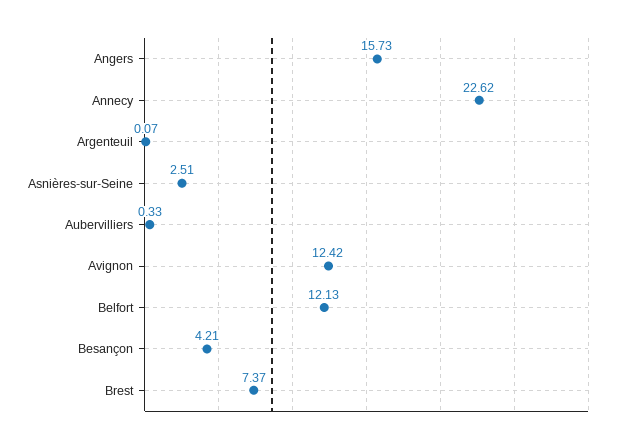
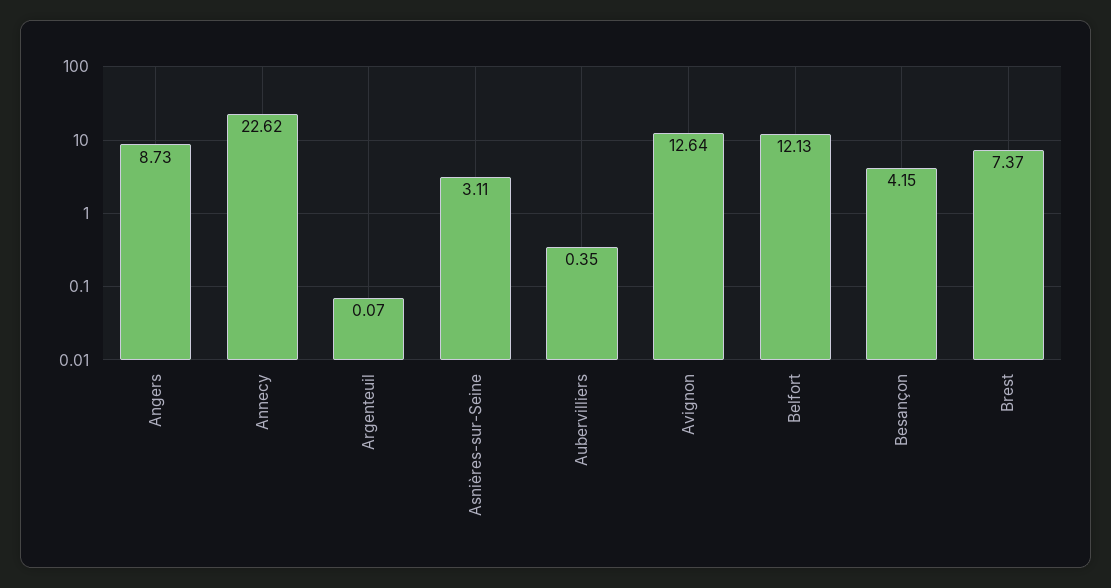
  {
-   "Angers": 15.73,
+   "Angers": 8.73,
    "Annecy": 22.62,
    "Argenteuil": 0.07,
-   "Asnières-sur-Seine": 2.51,
+   "Asnières-sur-Seine": 3.11,
-   "Aubervilliers": 0.33,
+   "Aubervilliers": 0.35,
-   "Avignon": 12.42,
+   "Avignon": 12.64,
    "Belfort": 12.13,
-   "Besançon": 4.21,
+   "Besançon": 4.15,
    "Brest": 7.37
  }

